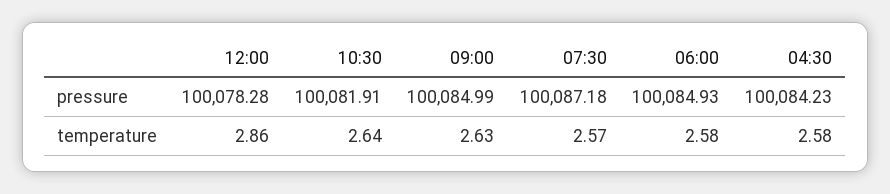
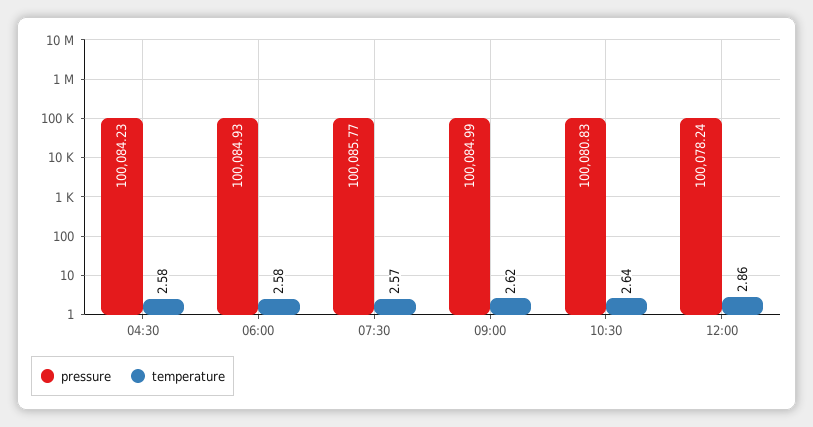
  {
    "pressure": {
-     "12:00": 100078.28,
+     "12:00": 100078.24,
-     "10:30": 100081.91,
+     "10:30": 100080.83,
      "09:00": 100084.99,
-     "07:30": 100087.18,
+     "07:30": 100085.77,
      "06:00": 100084.93,
      "04:30": 100084.23
    },
    "temperature": {
      "12:00": 2.86,
      "10:30": 2.64,
-     "09:00": 2.63,
+     "09:00": 2.62,
      "07:30": 2.57,
      "06:00": 2.58,
      "04:30": 2.58
    }
  }

